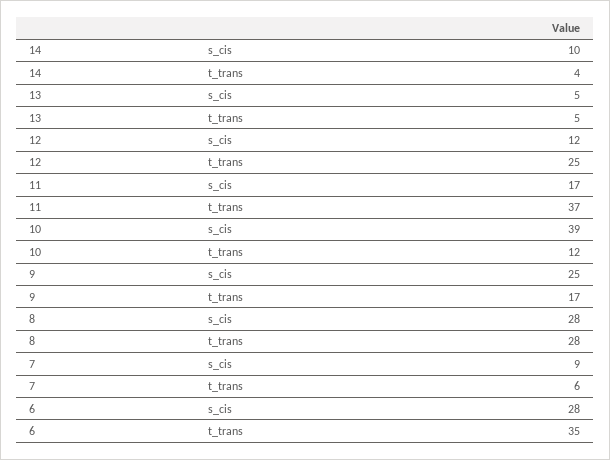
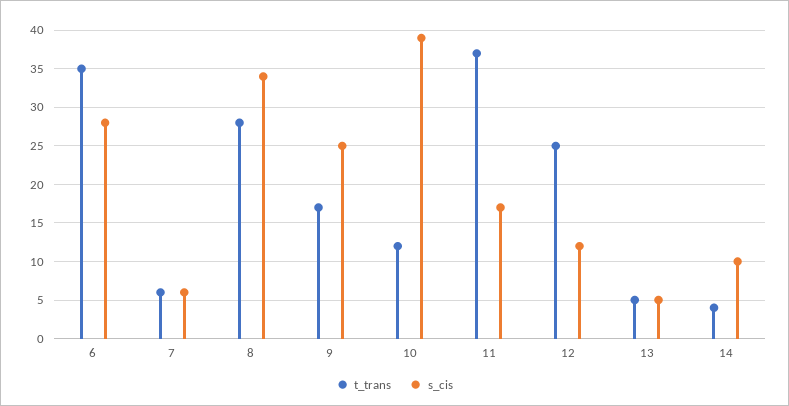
  {
    "s_cis": {
      "14": 10,
      "13": 5,
      "12": 12,
      "11": 17,
      "10": 39,
      "9": 25,
-     "8": 28,
+     "8": 34,
-     "7": 9,
+     "7": 6,
      "6": 28
    },
    "t_trans": {
      "14": 4,
      "13": 5,
      "12": 25,
      "11": 37,
      "10": 12,
      "9": 17,
      "8": 28,
      "7": 6,
      "6": 35
    }
  }

